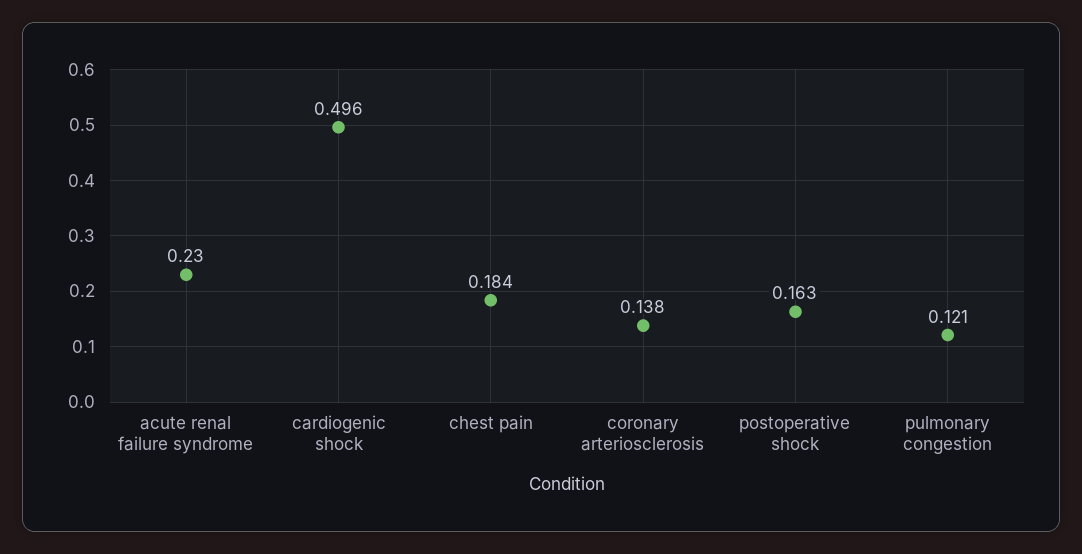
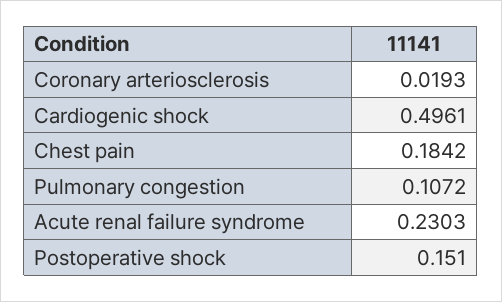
  {
    "acute renal failure syndrome": 0.2303,
    "cardiogenic shock": 0.4961,
    "chest pain": 0.1842,
-   "coronary arteriosclerosis": 0.138,
+   "coronary arteriosclerosis": 0.0193,
-   "postoperative shock": 0.163,
+   "postoperative shock": 0.151,
-   "pulmonary congestion": 0.121
+   "pulmonary congestion": 0.1072
  }

